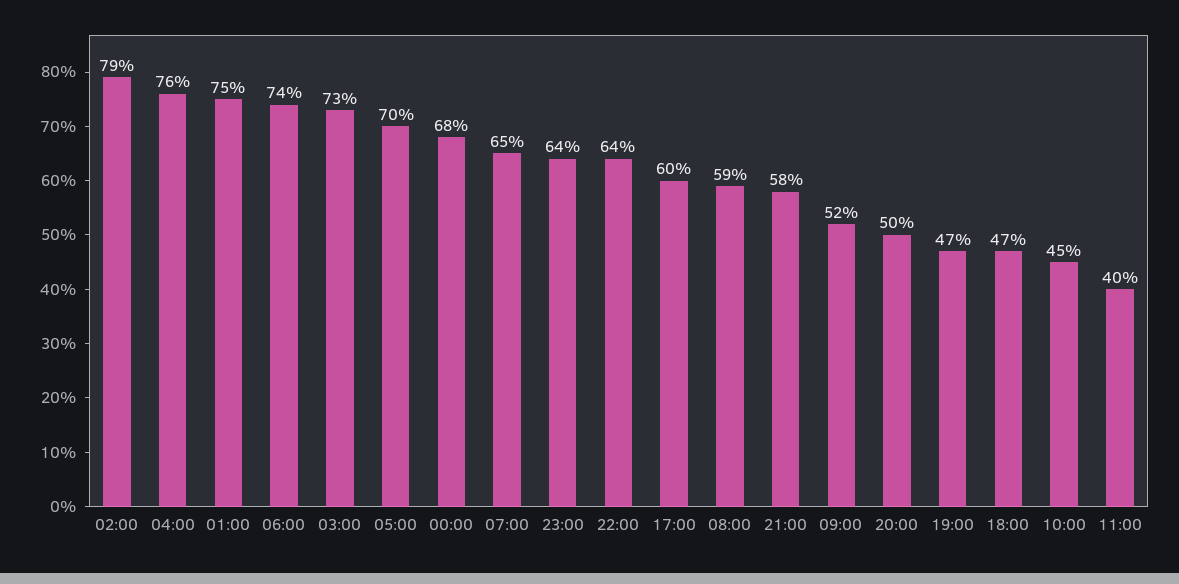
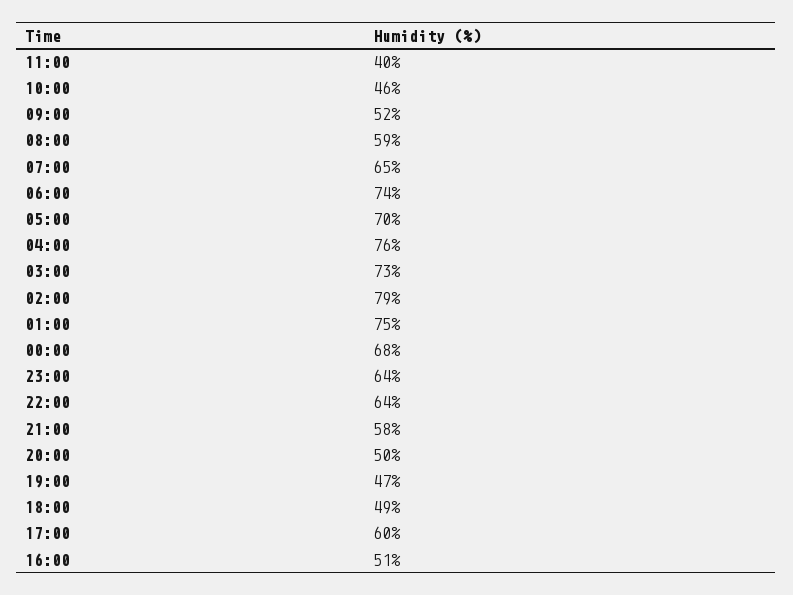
  {
    "02:00": 79,
    "04:00": 76,
    "01:00": 75,
    "06:00": 74,
    "03:00": 73,
    "05:00": 70,
    "00:00": 68,
    "07:00": 65,
    "23:00": 64,
    "22:00": 64,
    "17:00": 60,
    "08:00": 59,
    "21:00": 58,
    "09:00": 52,
    "20:00": 50,
    "19:00": 47,
-   "18:00": 47,
+   "18:00": 49,
-   "10:00": 45,
+   "10:00": 46,
-   "11:00": 40
+   "11:00": 40,
+   "16:00": 51
  }

